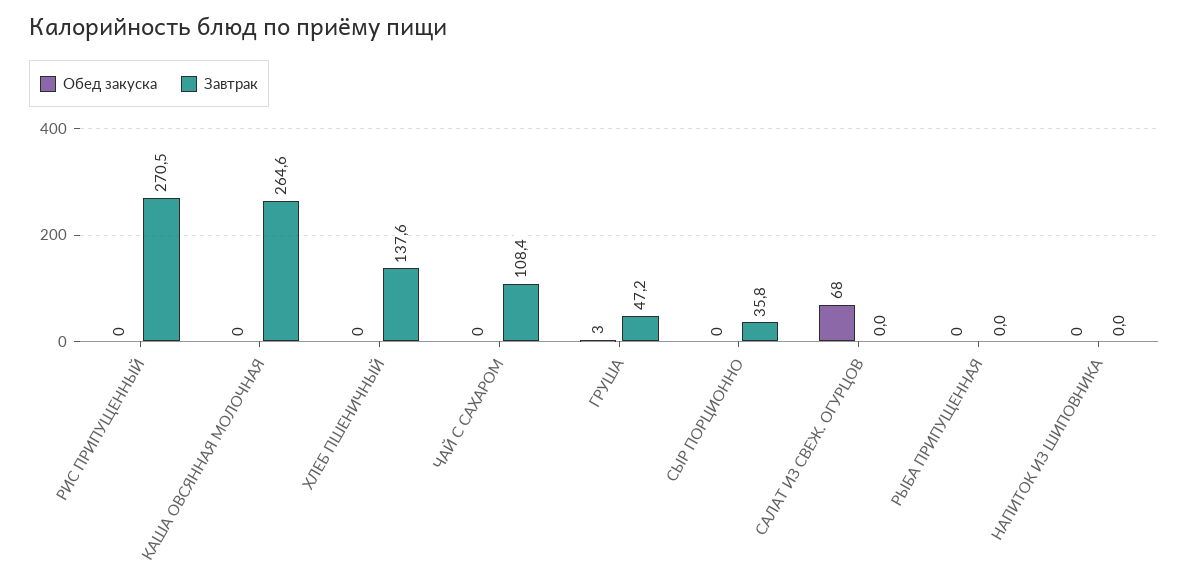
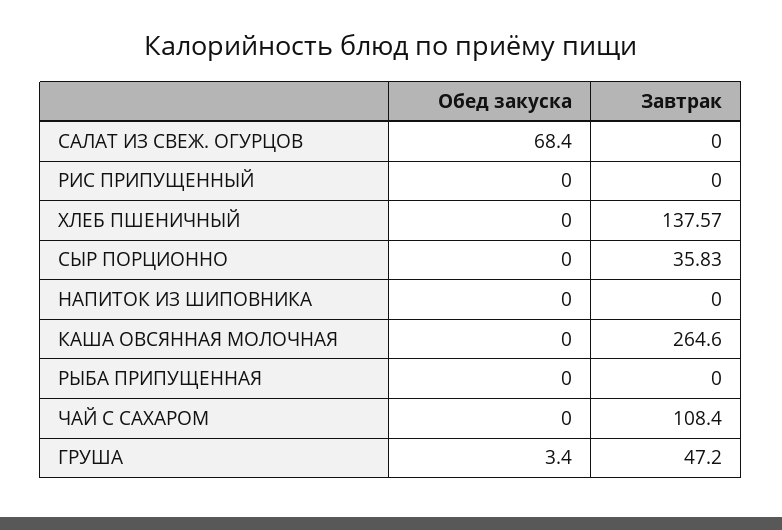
  {
    "Обед закуска": {
      "РИС ПРИПУЩЕННЫЙ": 0,
      "КАША ОВСЯННАЯ МОЛОЧНАЯ": 0,
      "ХЛЕБ ПШЕНИЧНЫЙ": 0,
      "ЧАЙ С САХАРОМ": 0,
      "ГРУША": 3.4,
      "СЫР ПОРЦИОННО": 0,
      "САЛАТ ИЗ СВЕЖ. ОГУРЦОВ": 68.4,
      "РЫБА ПРИПУЩЕННАЯ": 0,
      "НАПИТОК ИЗ ШИПОВНИКА": 0
    },
    "Завтрак": {
-     "РИС ПРИПУЩЕННЫЙ": 270.5,
+     "РИС ПРИПУЩЕННЫЙ": 0,
      "КАША ОВСЯННАЯ МОЛОЧНАЯ": 264.6,
      "ХЛЕБ ПШЕНИЧНЫЙ": 137.57,
      "ЧАЙ С САХАРОМ": 108.4,
      "ГРУША": 47.2,
      "СЫР ПОРЦИОННО": 35.83,
      "САЛАТ ИЗ СВЕЖ. ОГУРЦОВ": 0,
      "РЫБА ПРИПУЩЕННАЯ": 0,
      "НАПИТОК ИЗ ШИПОВНИКА": 0
    }
  }

